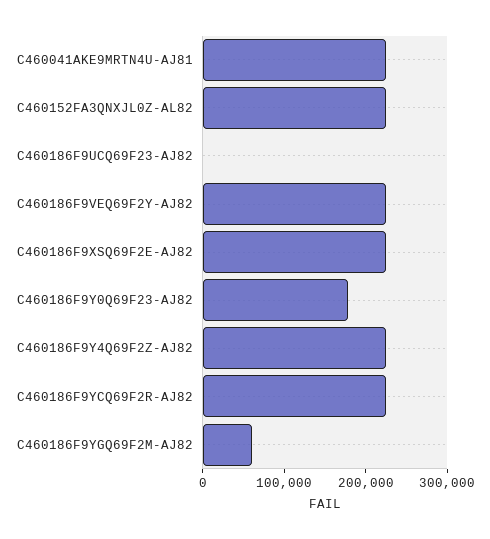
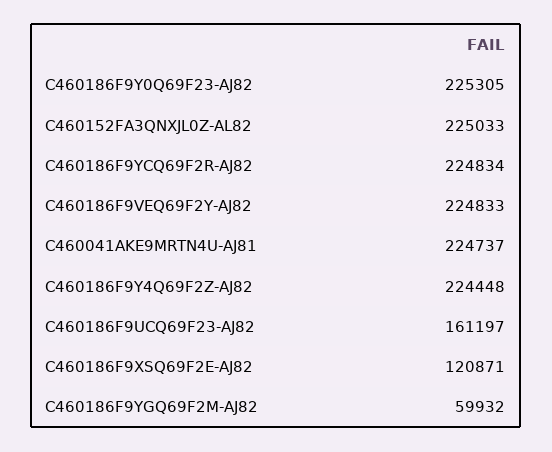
  {
    "C460041AKE9MRTN4U-AJ81": 224737,
    "C460152FA3QNXJL0Z-AL82": 225033,
-   "C460186F9UCQ69F23-AJ82": 0,
+   "C460186F9UCQ69F23-AJ82": 161197,
    "C460186F9VEQ69F2Y-AJ82": 224833,
-   "C460186F9XSQ69F2E-AJ82": 220000,
+   "C460186F9XSQ69F2E-AJ82": 120871,
-   "C460186F9Y0Q69F23-AJ82": 180000,
+   "C460186F9Y0Q69F23-AJ82": 225305,
    "C460186F9Y4Q69F2Z-AJ82": 224448,
    "C460186F9YCQ69F2R-AJ82": 224834,
    "C460186F9YGQ69F2M-AJ82": 59932
  }

